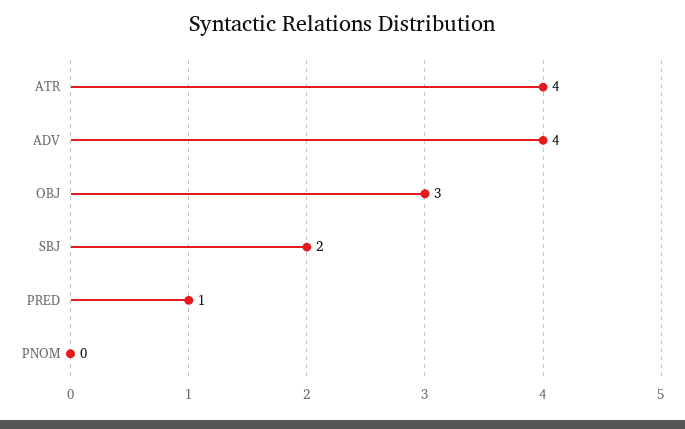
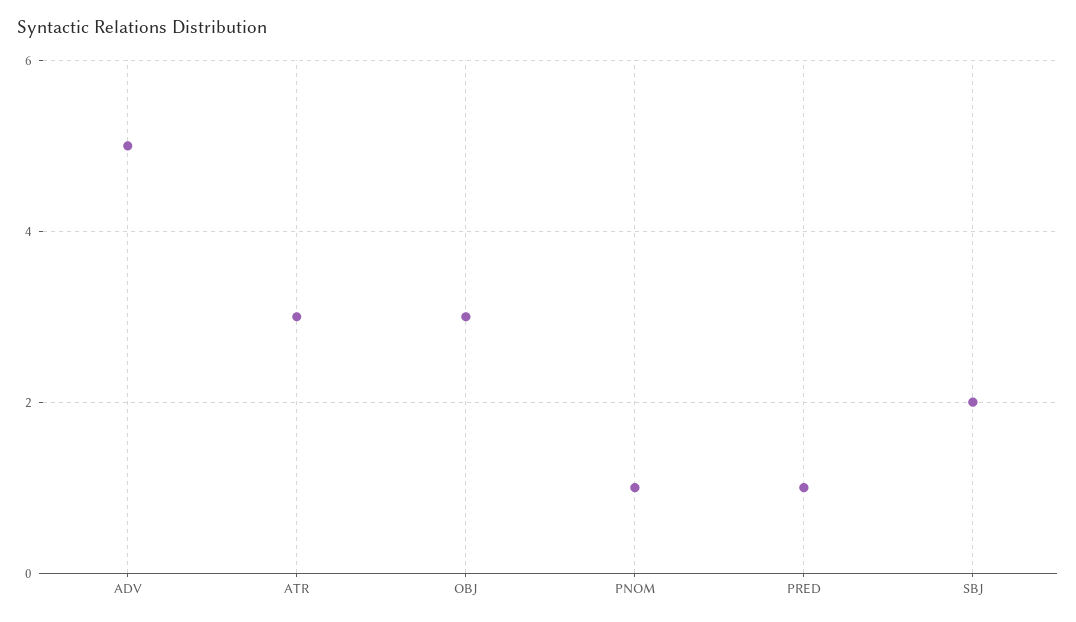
  {
-   "ATR": 4,
+   "ATR": 3,
-   "ADV": 4,
+   "ADV": 5,
    "OBJ": 3,
    "SBJ": 2,
    "PRED": 1,
-   "PNOM": 0
+   "PNOM": 1
  }

